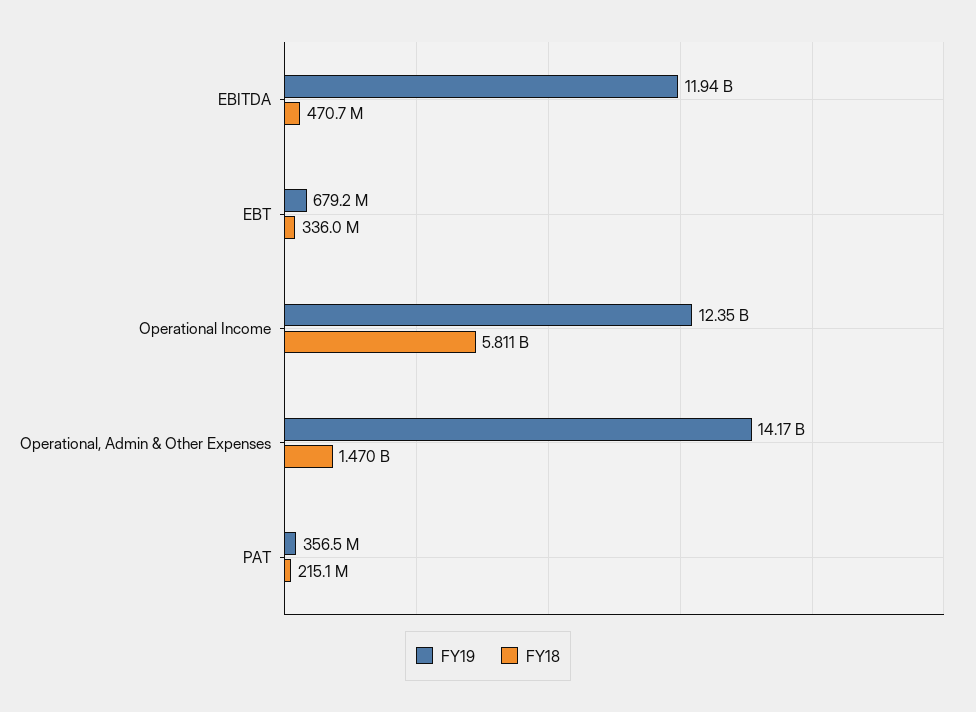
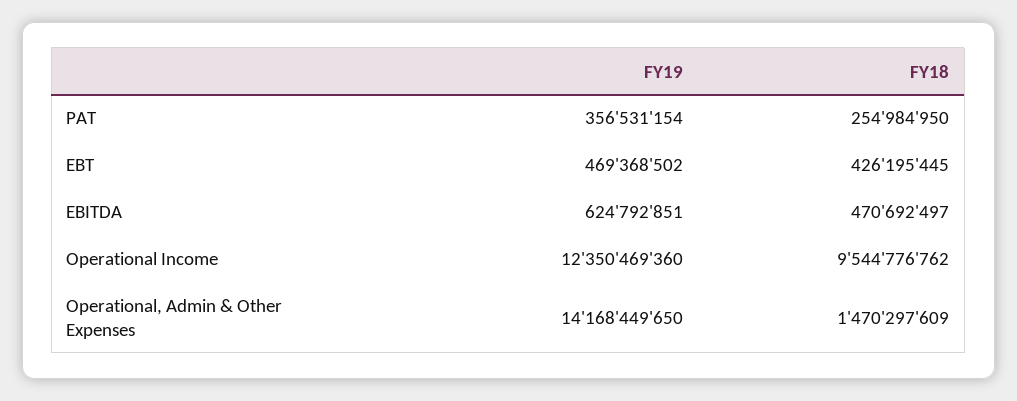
  {
    "FY19": {
-     "EBITDA": 11940000000,
+     "EBITDA": 624792851,
-     "EBT": 679200000,
+     "EBT": 469368502,
      "Operational Income": 12350469360,
      "Operational, Admin & Other Expenses": 14168449650,
      "PAT": 356531154
    },
    "FY18": {
      "EBITDA": 470692497,
-     "EBT": 336000000,
+     "EBT": 426195445,
-     "Operational Income": 5811000000,
+     "Operational Income": 9544776762,
      "Operational, Admin & Other Expenses": 1470297609,
-     "PAT": 215100000
+     "PAT": 254984950
    }
  }

